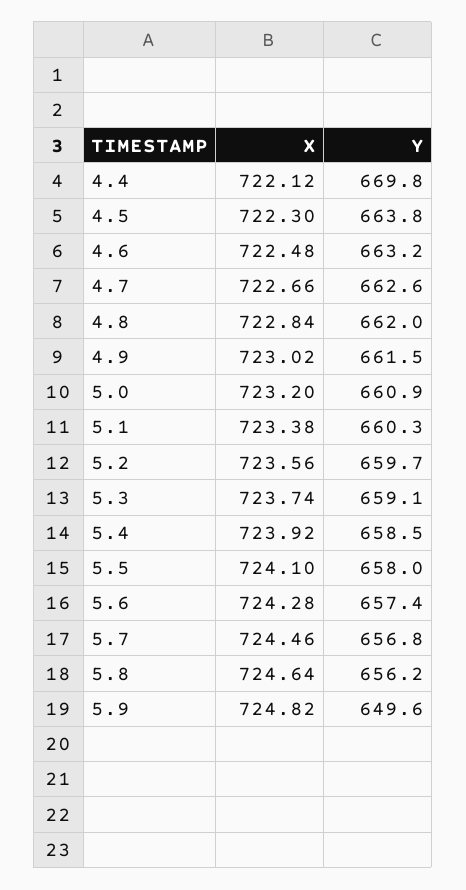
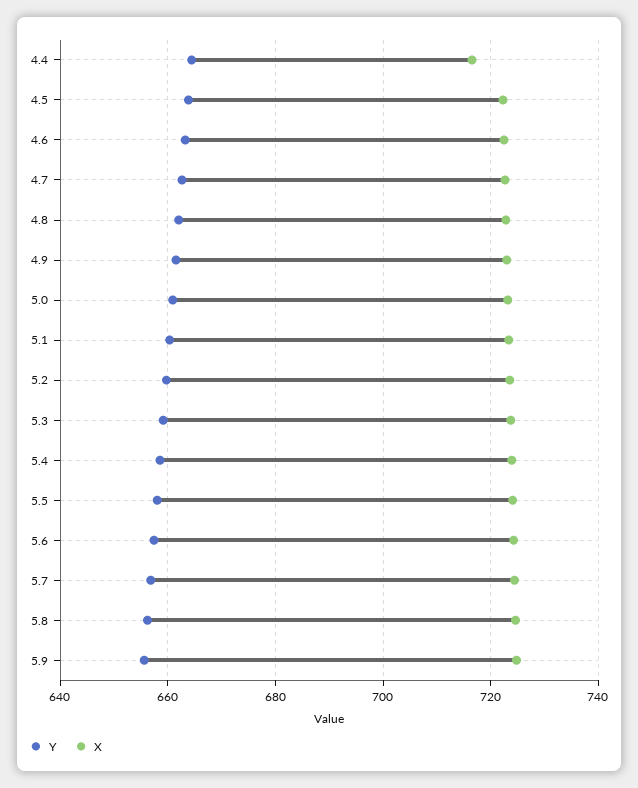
  {
    "X": {
-     "4.4": 722.12,
+     "4.4": 716,
      "4.5": 722.3,
      "4.6": 722.48,
      "4.7": 722.66,
      "4.8": 722.84,
      "4.9": 723.02,
      "5.0": 723.2,
      "5.1": 723.38,
      "5.2": 723.56,
      "5.3": 723.74,
      "5.4": 723.92,
      "5.5": 724.1,
      "5.6": 724.28,
      "5.7": 724.46,
      "5.8": 724.64,
      "5.9": 724.82
    },
    "Y": {
-     "4.4": 669.8,
+     "4.4": 664,
      "4.5": 663.8,
      "4.6": 663.2,
      "4.7": 662.6,
      "4.8": 662,
      "4.9": 661.5,
      "5.0": 660.9,
      "5.1": 660.3,
      "5.2": 659.7,
      "5.3": 659.1,
      "5.4": 658.5,
      "5.5": 658,
      "5.6": 657.4,
      "5.7": 656.8,
      "5.8": 656.2,
-     "5.9": 649.6
+     "5.9": 656
    }
  }

